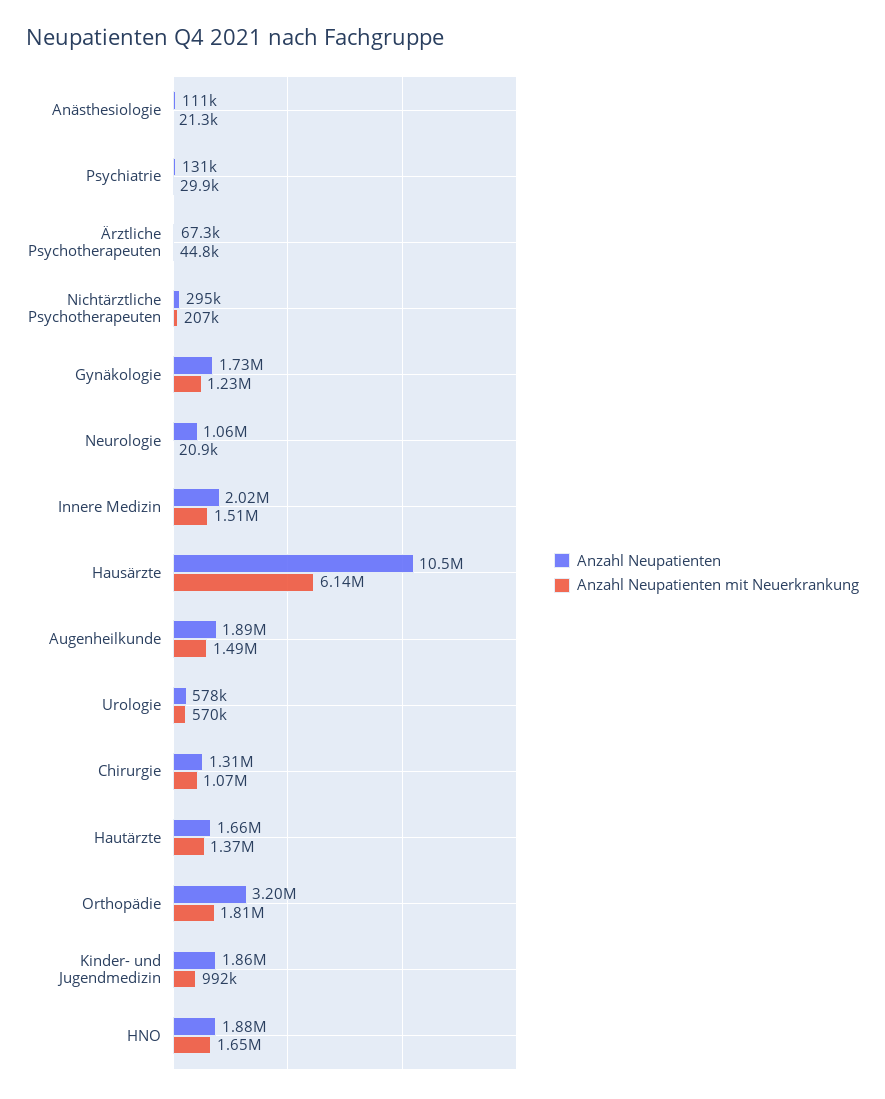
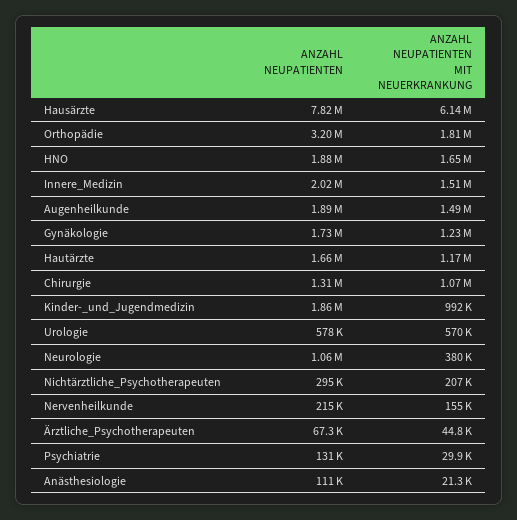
  {
    "Anzahl Neupatienten": {
      "Anästhesiologie": 111000,
      "Psychiatrie": 131000,
      "Ärztliche Psychotherapeuten": 67300,
      "Nichtärztliche Psychotherapeuten": 295000,
      "Gynäkologie": 1730000,
      "Neurologie": 1060000,
      "Innere Medizin": 2020000,
-     "Hausärzte": 10500000,
+     "Hausärzte": 7820000,
      "Augenheilkunde": 1890000,
      "Urologie": 578000,
      "Chirurgie": 1310000,
      "Hautärzte": 1660000,
      "Orthopädie": 3200000,
      "Kinder- und Jugendmedizin": 1860000,
-     "HNO": 1880000
+     "HNO": 1880000,
+     "Nervenheilkunde": 215000
    },
    "Anzahl Neupatienten mit Neuerkrankung": {
      "Anästhesiologie": 21300,
      "Psychiatrie": 29900,
      "Ärztliche Psychotherapeuten": 44800,
      "Nichtärztliche Psychotherapeuten": 207000,
      "Gynäkologie": 1230000,
-     "Neurologie": 20900,
+     "Neurologie": 380000,
      "Innere Medizin": 1510000,
      "Hausärzte": 6140000,
      "Augenheilkunde": 1490000,
      "Urologie": 570000,
      "Chirurgie": 1070000,
-     "Hautärzte": 1370000,
+     "Hautärzte": 1170000,
      "Orthopädie": 1810000,
      "Kinder- und Jugendmedizin": 992000,
-     "HNO": 1650000
+     "HNO": 1650000,
+     "Nervenheilkunde": 155000
    }
  }

